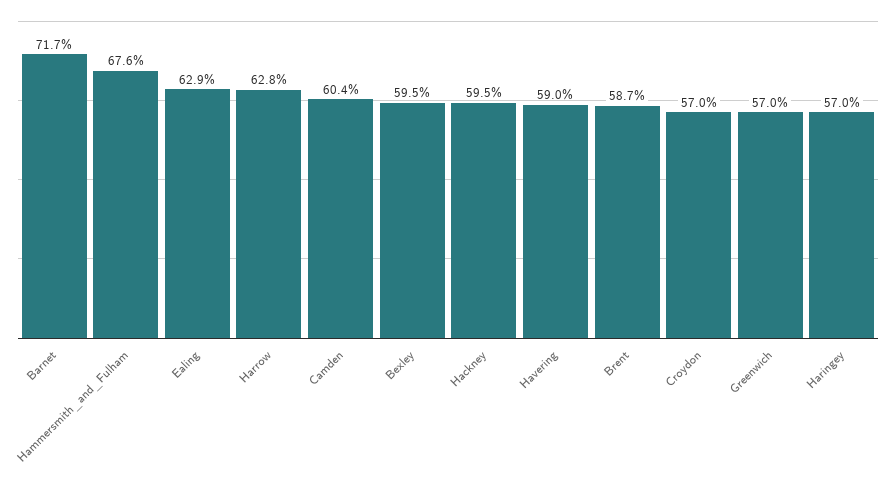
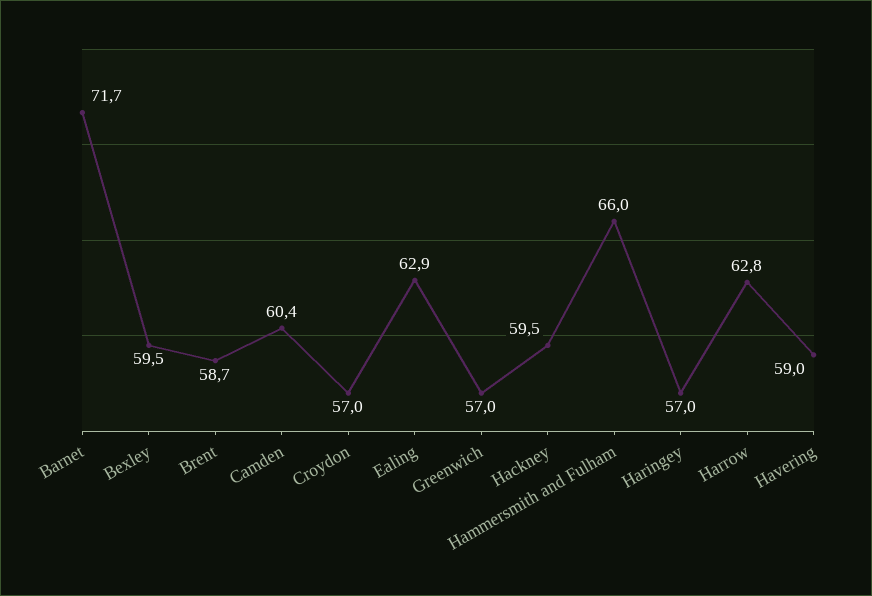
  {
    "Barnet": 71.7,
-   "Hammersmith_and_Fulham": 67.6,
+   "Hammersmith_and_Fulham": 66,
    "Ealing": 62.9,
    "Harrow": 62.8,
    "Camden": 60.4,
    "Bexley": 59.5,
    "Hackney": 59.5,
    "Havering": 59,
    "Brent": 58.7,
    "Croydon": 57,
    "Greenwich": 57,
    "Haringey": 57
  }

